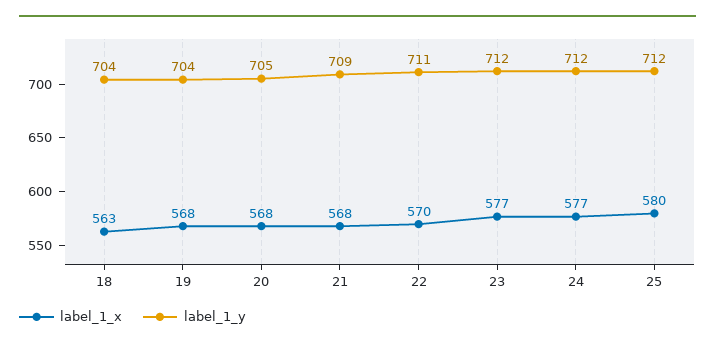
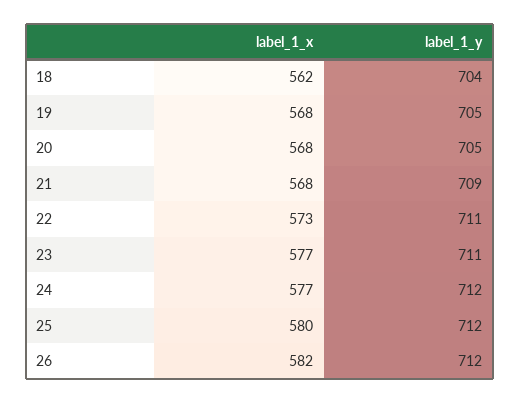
  {
    "label_1_x": {
-     "18": 563,
+     "18": 562,
      "19": 568,
      "20": 568,
      "21": 568,
-     "22": 570,
+     "22": 573,
      "23": 577,
      "24": 577,
-     "25": 580
+     "25": 580,
+     "26": 582
    },
    "label_1_y": {
      "18": 704,
-     "19": 704,
+     "19": 705,
      "20": 705,
      "21": 709,
      "22": 711,
-     "23": 712,
+     "23": 711,
      "24": 712,
-     "25": 712
+     "25": 712,
+     "26": 712
    }
  }

